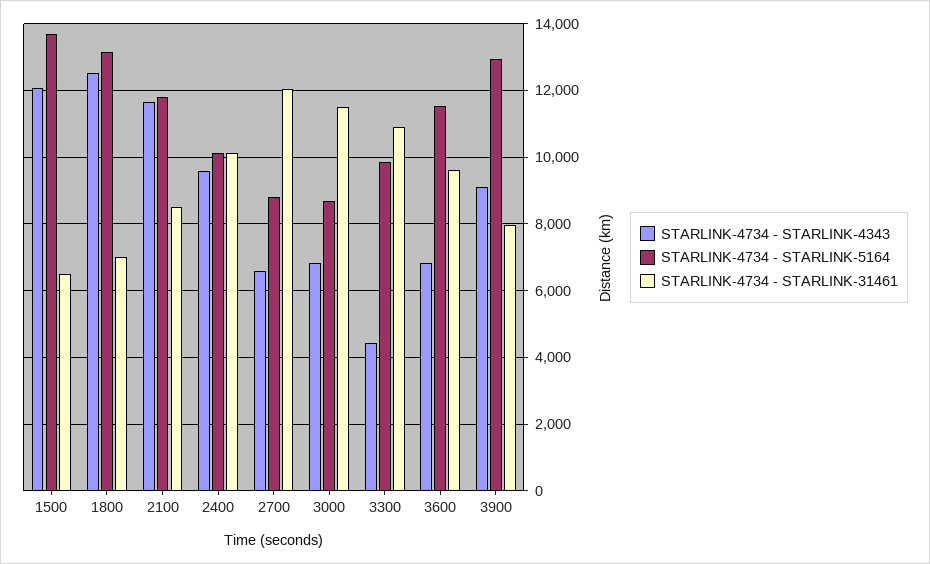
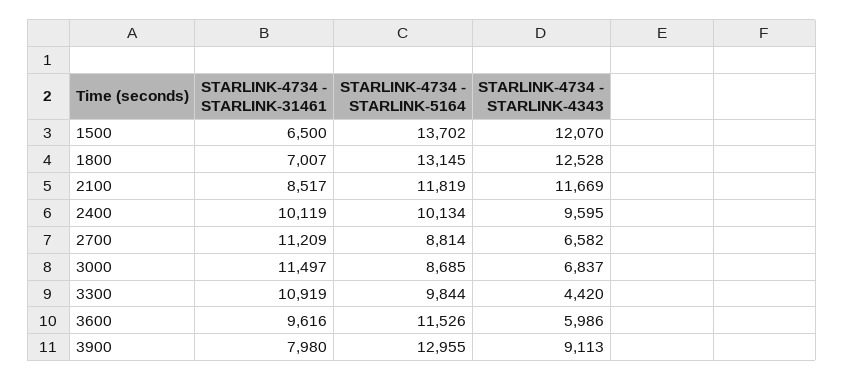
  {
    "STARLINK-4734 - STARLINK-4343": {
      "1500": 12070,
      "1800": 12528,
      "2100": 11669,
      "2400": 9595,
      "2700": 6582,
      "3000": 6837,
      "3300": 4420,
-     "3600": 6800,
+     "3600": 5986,
      "3900": 9113
    },
    "STARLINK-4734 - STARLINK-5164": {
      "1500": 13702,
      "1800": 13145,
      "2100": 11819,
      "2400": 10134,
      "2700": 8814,
      "3000": 8685,
      "3300": 9844,
      "3600": 11526,
      "3900": 12955
    },
    "STARLINK-4734 - STARLINK-31461": {
      "1500": 6500,
      "1800": 7007,
      "2100": 8517,
      "2400": 10119,
-     "2700": 12000,
+     "2700": 11209,
      "3000": 11497,
      "3300": 10919,
      "3600": 9616,
      "3900": 7980
    }
  }

